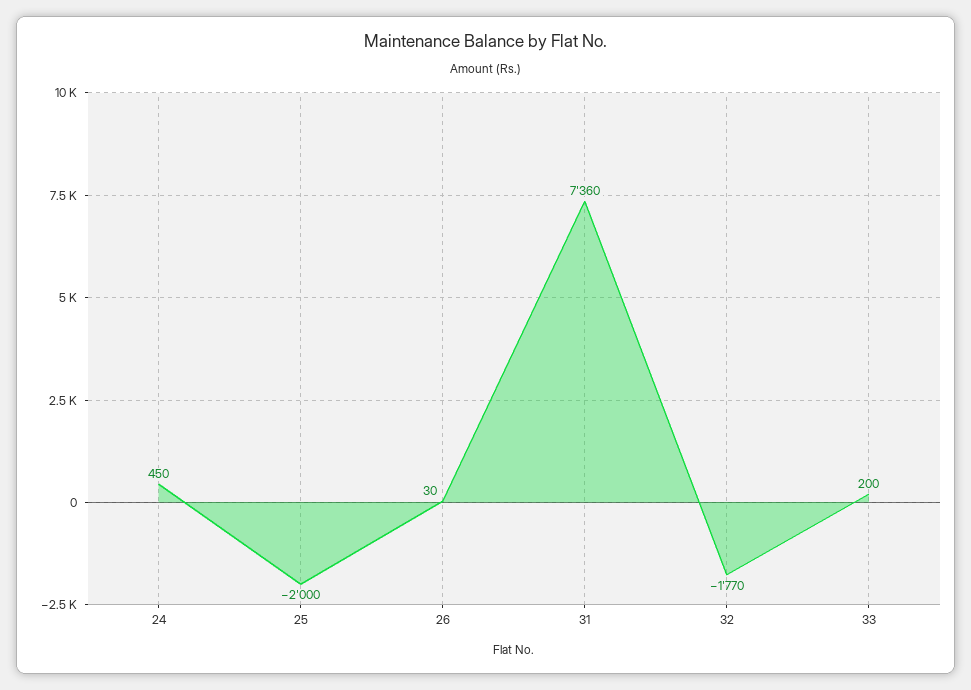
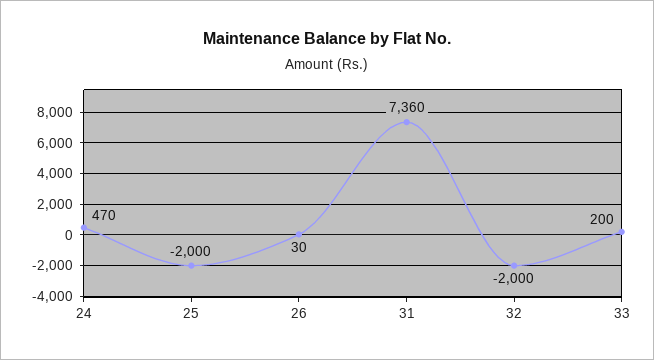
  {
-   "24": 450,
+   "24": 470,
    "25": -2000,
    "26": 30,
    "31": 7360,
-   "32": -1770,
+   "32": -2000,
    "33": 200
  }

